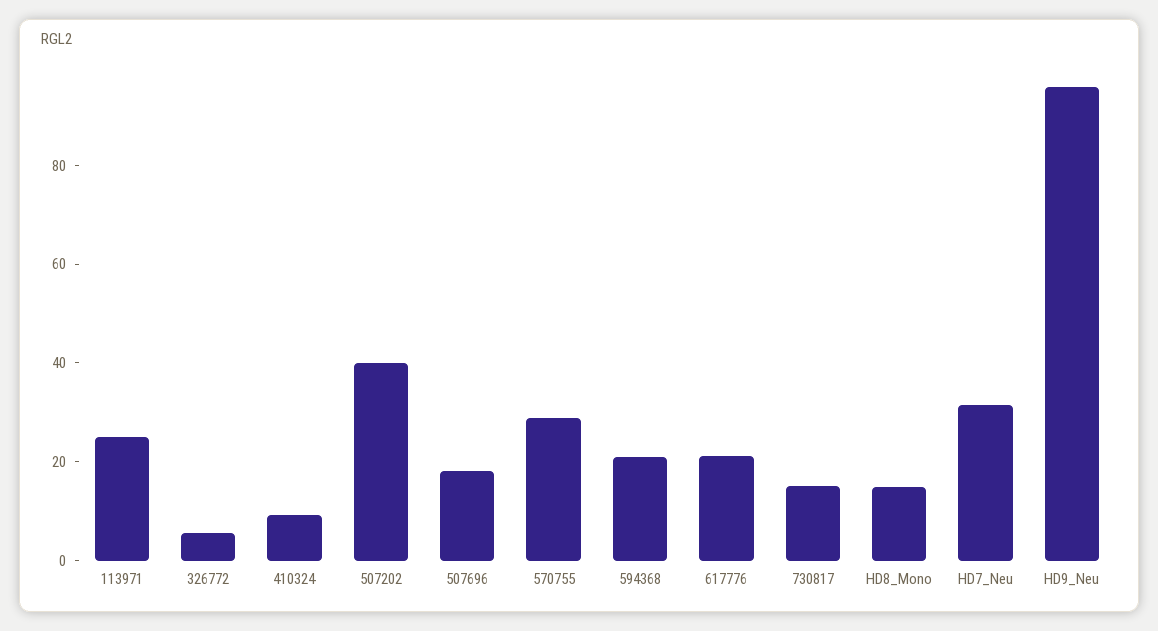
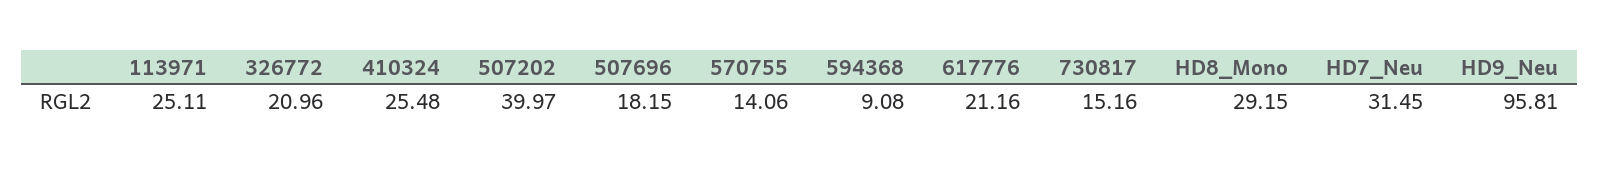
  {
    "113971": 25.11,
-   "326772": 5,
+   "326772": 20.96,
-   "410324": 10,
+   "410324": 25.48,
    "507202": 39.97,
    "507696": 18.15,
-   "570755": 30,
+   "570755": 14.06,
-   "594368": 20,
+   "594368": 9.08,
    "617776": 21.16,
    "730817": 15.16,
-   "HD8_Mono": 15,
+   "HD8_Mono": 29.15,
    "HD7_Neu": 31.45,
    "HD9_Neu": 95.81
  }

